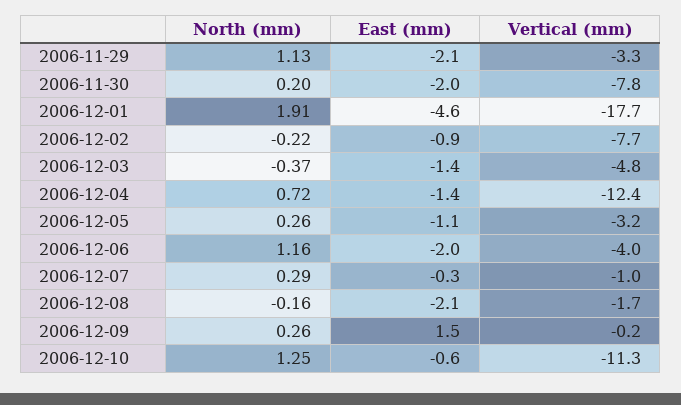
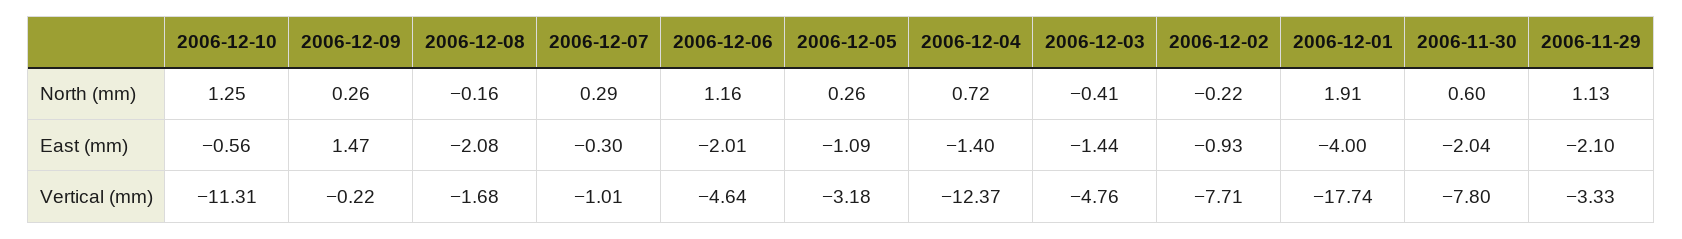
  {
    "North (mm)": {
      "2006-11-29": 1.13,
-     "2006-11-30": 0.2,
+     "2006-11-30": 0.6,
      "2006-12-01": 1.91,
      "2006-12-02": -0.22,
-     "2006-12-03": -0.37,
+     "2006-12-03": -0.41,
      "2006-12-04": 0.72,
      "2006-12-05": 0.26,
      "2006-12-06": 1.16,
      "2006-12-07": 0.29,
      "2006-12-08": -0.16,
      "2006-12-09": 0.26,
      "2006-12-10": 1.25
    },
    "East (mm)": {
      "2006-11-29": -2.1,
      "2006-11-30": -2.04,
-     "2006-12-01": -4.6,
+     "2006-12-01": -4,
      "2006-12-02": -0.93,
      "2006-12-03": -1.44,
      "2006-12-04": -1.4,
      "2006-12-05": -1.09,
      "2006-12-06": -2.01,
      "2006-12-07": -0.3,
      "2006-12-08": -2.08,
      "2006-12-09": 1.47,
      "2006-12-10": -0.56
    },
    "Vertical (mm)": {
      "2006-11-29": -3.33,
      "2006-11-30": -7.8,
      "2006-12-01": -17.74,
      "2006-12-02": -7.71,
      "2006-12-03": -4.76,
      "2006-12-04": -12.37,
      "2006-12-05": -3.18,
-     "2006-12-06": -4,
+     "2006-12-06": -4.64,
      "2006-12-07": -1.01,
      "2006-12-08": -1.68,
      "2006-12-09": -0.22,
      "2006-12-10": -11.31
    }
  }

